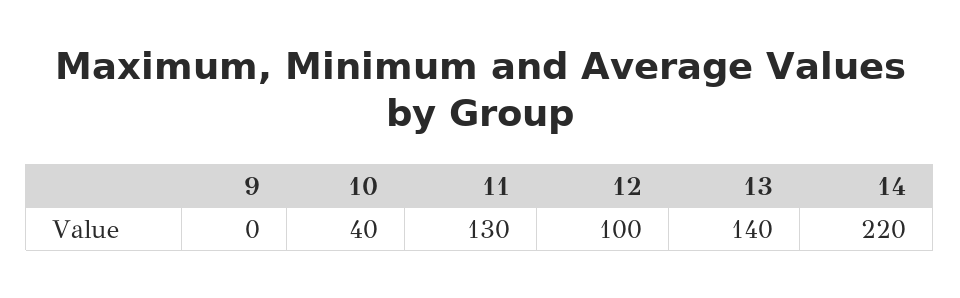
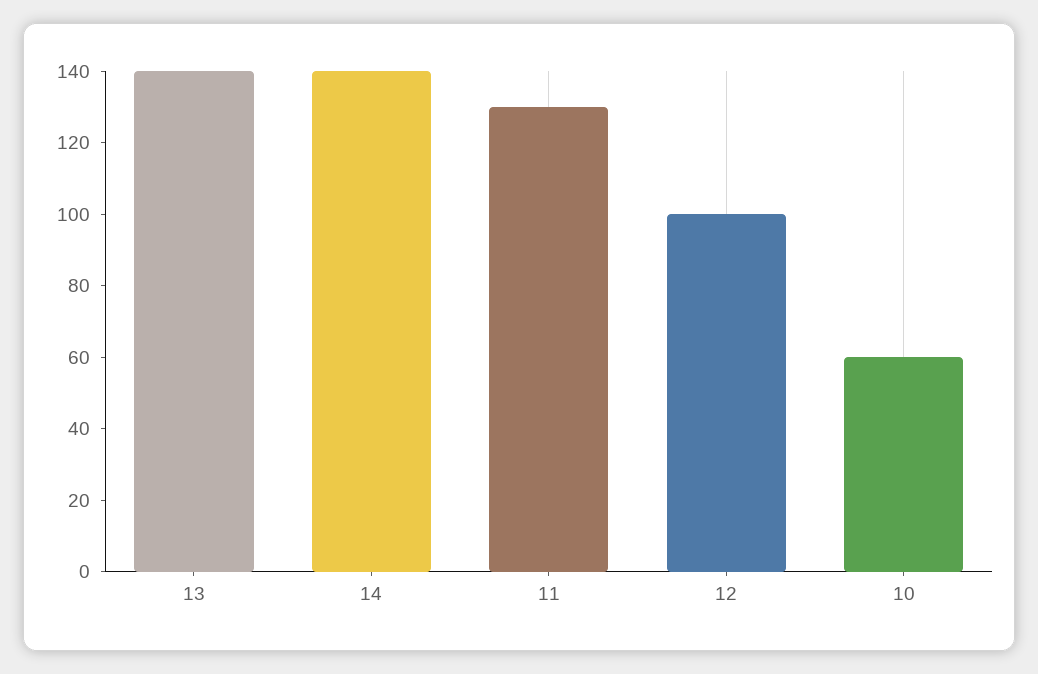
  {
-   "9": 0,
-   "10": 40,
+   "10": 60,
    "11": 130,
    "12": 100,
    "13": 140,
-   "14": 220
+   "14": 140
  }

